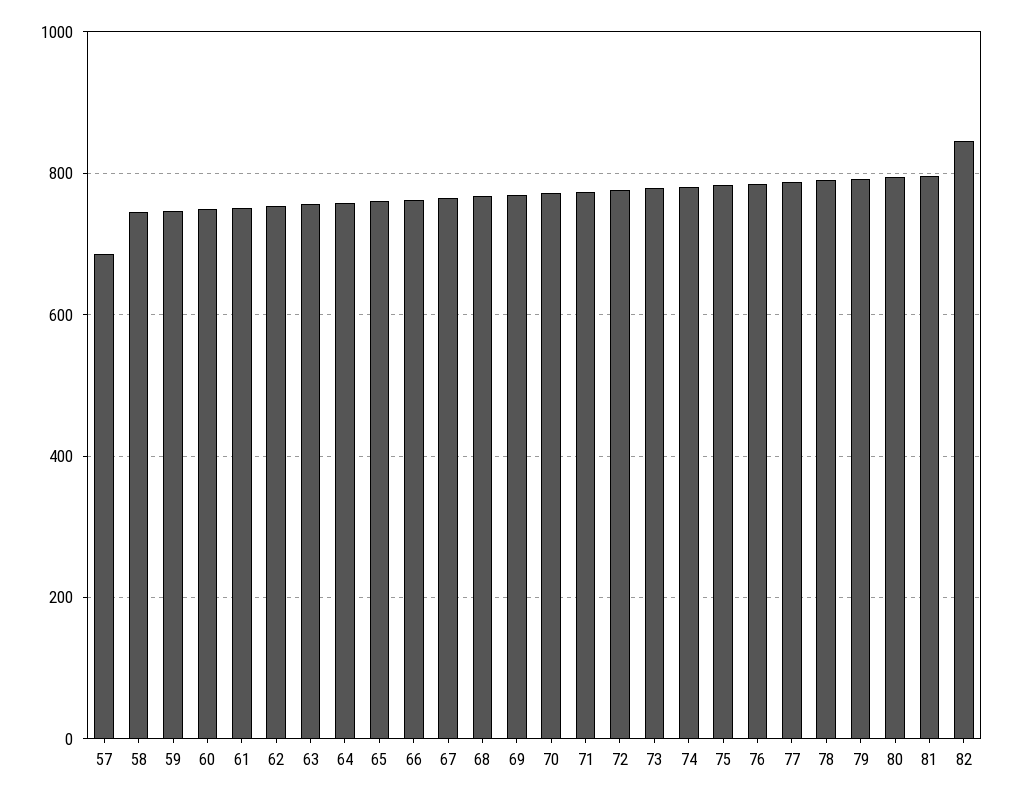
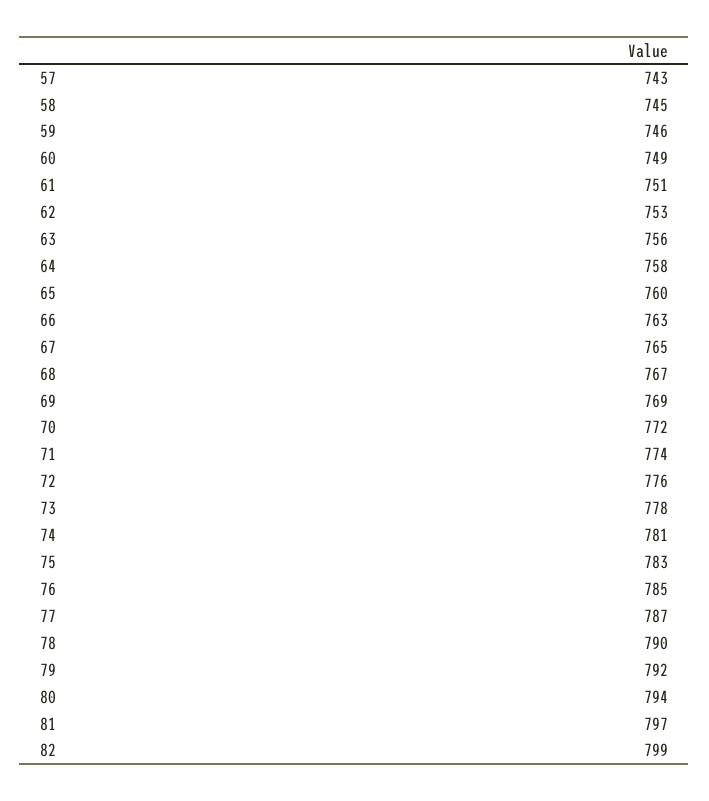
  {
-   "57": 680,
+   "57": 743,
    "58": 745,
    "59": 746,
    "60": 749,
    "61": 751,
    "62": 753,
    "63": 756,
    "64": 758,
    "65": 760,
    "66": 763,
    "67": 765,
    "68": 767,
    "69": 769,
    "70": 772,
    "71": 774,
    "72": 776,
    "73": 778,
    "74": 781,
    "75": 783,
    "76": 785,
    "77": 787,
    "78": 790,
    "79": 792,
    "80": 794,
    "81": 797,
-   "82": 840
+   "82": 799
  }

